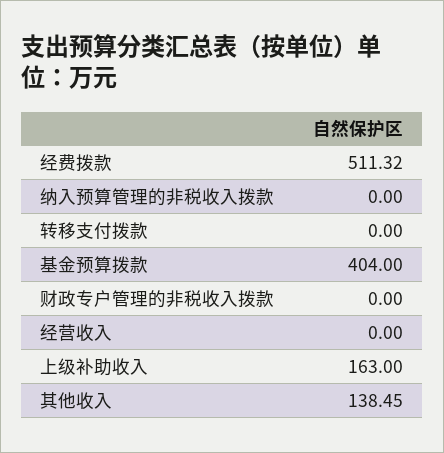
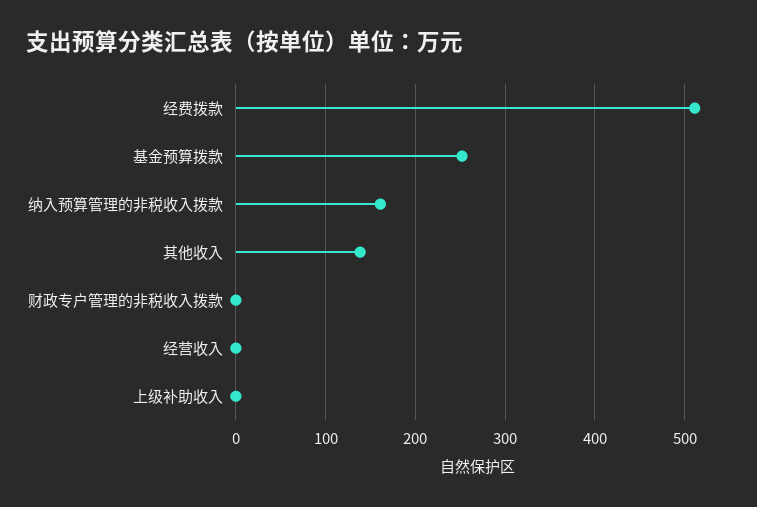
  {
    "经费拨款": 511.32,
-   "纳入预算管理的非税收入拨款": 0,
+   "纳入预算管理的非税收入拨款": 160,
-   "转移支付拨款": 0,
-   "基金预算拨款": 404,
+   "基金预算拨款": 250,
    "财政专户管理的非税收入拨款": 0,
    "经营收入": 0,
-   "上级补助收入": 163,
+   "上级补助收入": 0,
    "其他收入": 138.45
  }

